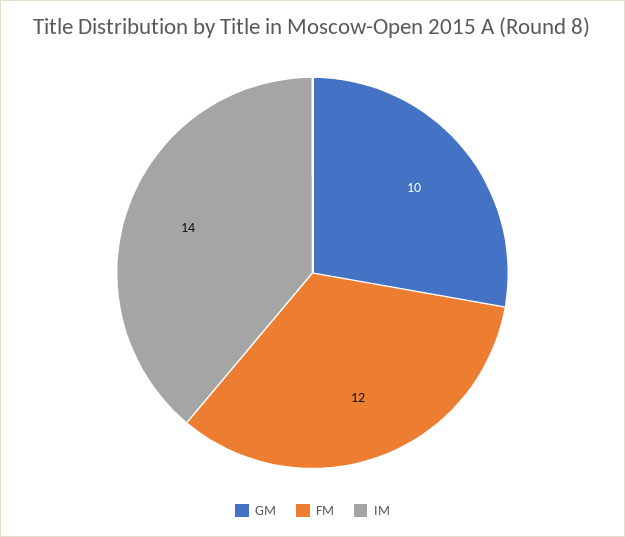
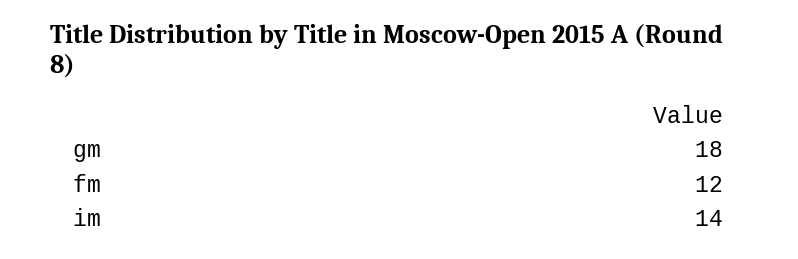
  {
-   "GM": 10,
+   "GM": 18,
    "FM": 12,
    "IM": 14
  }

